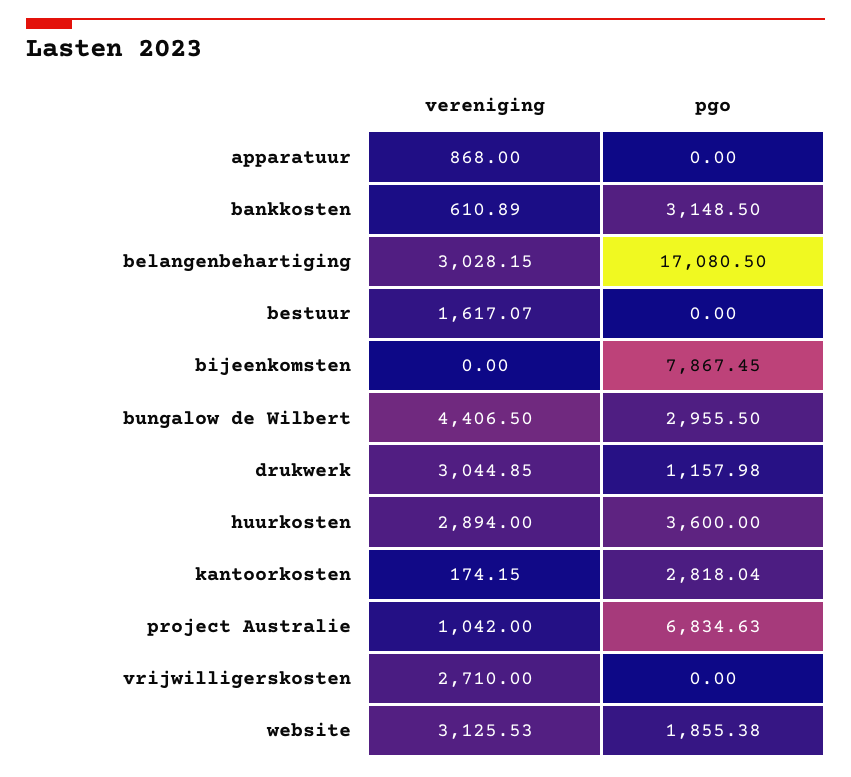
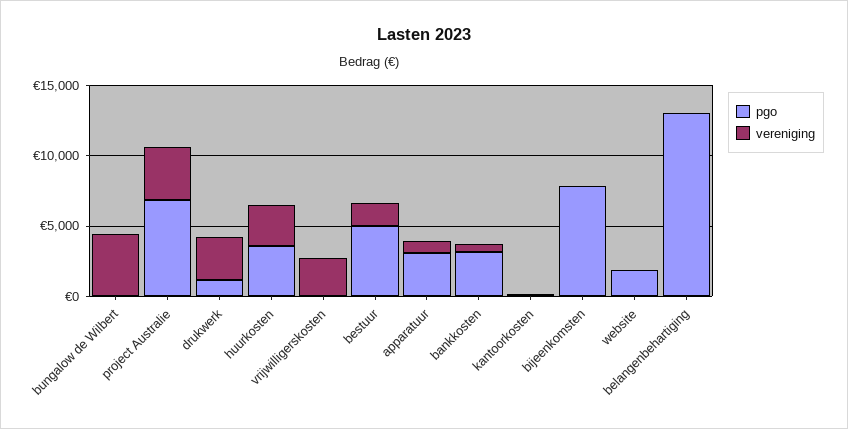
  {
    "vereniging": {
      "apparatuur": 868,
      "bankkosten": 610.89,
-     "belangenbehartiging": 3028.15,
+     "belangenbehartiging": 0,
      "bestuur": 1617.07,
      "bijeenkomsten": 0,
      "bungalow de Wilbert": 4406.5,
      "drukwerk": 3044.85,
      "huurkosten": 2894,
      "kantoorkosten": 174.15,
-     "project Australie": 1042,
+     "project Australie": 4000,
      "vrijwilligerskosten": 2710,
-     "website": 3125.53
+     "website": 0
    },
    "pgo": {
-     "apparatuur": 0,
+     "apparatuur": 3000,
      "bankkosten": 3148.5,
-     "belangenbehartiging": 17080.5,
+     "belangenbehartiging": 13000,
-     "bestuur": 0,
+     "bestuur": 5000,
      "bijeenkomsten": 7867.45,
-     "bungalow de Wilbert": 2955.5,
+     "bungalow de Wilbert": 0,
      "drukwerk": 1157.98,
      "huurkosten": 3600,
-     "kantoorkosten": 2818.04,
+     "kantoorkosten": 0,
      "project Australie": 6834.63,
      "vrijwilligerskosten": 0,
      "website": 1855.38
    }
  }

